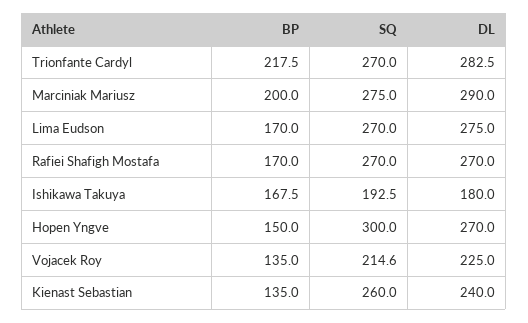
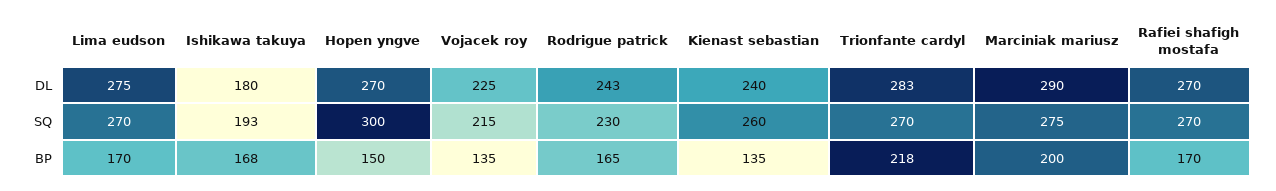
  {
    "BP": {
      "Trionfante Cardyl": 217.5,
      "Marciniak Mariusz": 200,
      "Lima Eudson": 170,
      "Rafiei Shafigh Mostafa": 170,
      "Ishikawa Takuya": 167.5,
      "Hopen Yngve": 150,
      "Vojacek Roy": 135,
-     "Kienast Sebastian": 135
+     "Kienast Sebastian": 135,
+     "Rodrigue patrick": 165
    },
    "SQ": {
      "Trionfante Cardyl": 270,
      "Marciniak Mariusz": 275,
      "Lima Eudson": 270,
      "Rafiei Shafigh Mostafa": 270,
      "Ishikawa Takuya": 192.5,
      "Hopen Yngve": 300,
      "Vojacek Roy": 214.6,
-     "Kienast Sebastian": 260
+     "Kienast Sebastian": 260,
+     "Rodrigue patrick": 230
    },
    "DL": {
      "Trionfante Cardyl": 282.5,
      "Marciniak Mariusz": 290,
      "Lima Eudson": 275,
      "Rafiei Shafigh Mostafa": 270,
      "Ishikawa Takuya": 180,
      "Hopen Yngve": 270,
      "Vojacek Roy": 225,
-     "Kienast Sebastian": 240
+     "Kienast Sebastian": 240,
+     "Rodrigue patrick": 243
    }
  }

